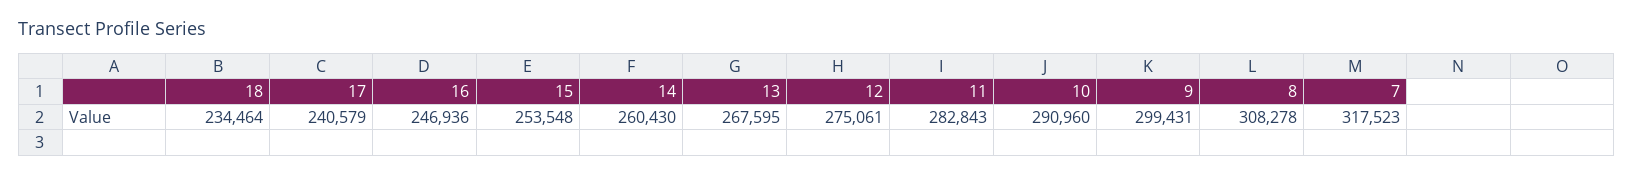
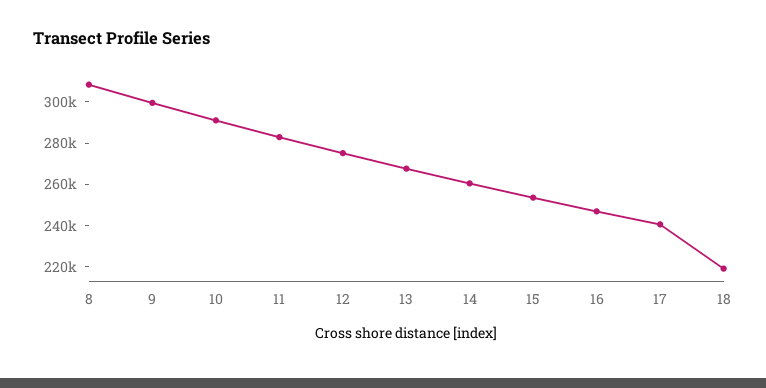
  {
-   "18": 234464,
+   "18": 220000,
    "17": 240579,
    "16": 246936,
    "15": 253548,
    "14": 260430,
    "13": 267595,
    "12": 275061,
    "11": 282843,
    "10": 290960,
    "9": 299431,
-   "8": 308278,
+   "8": 308278
-   "7": 317523
  }

